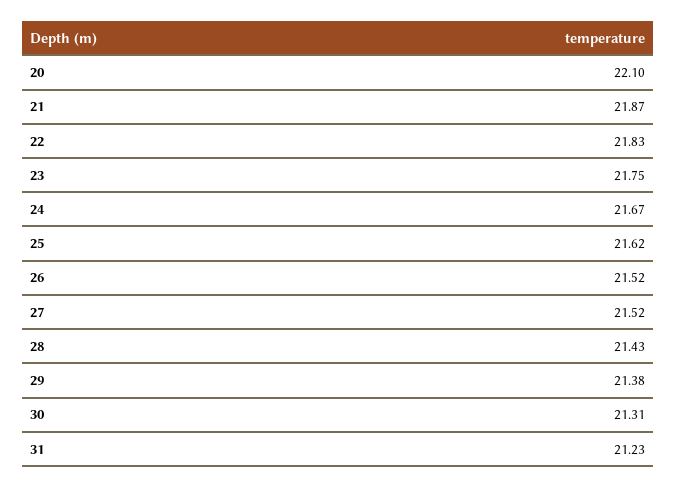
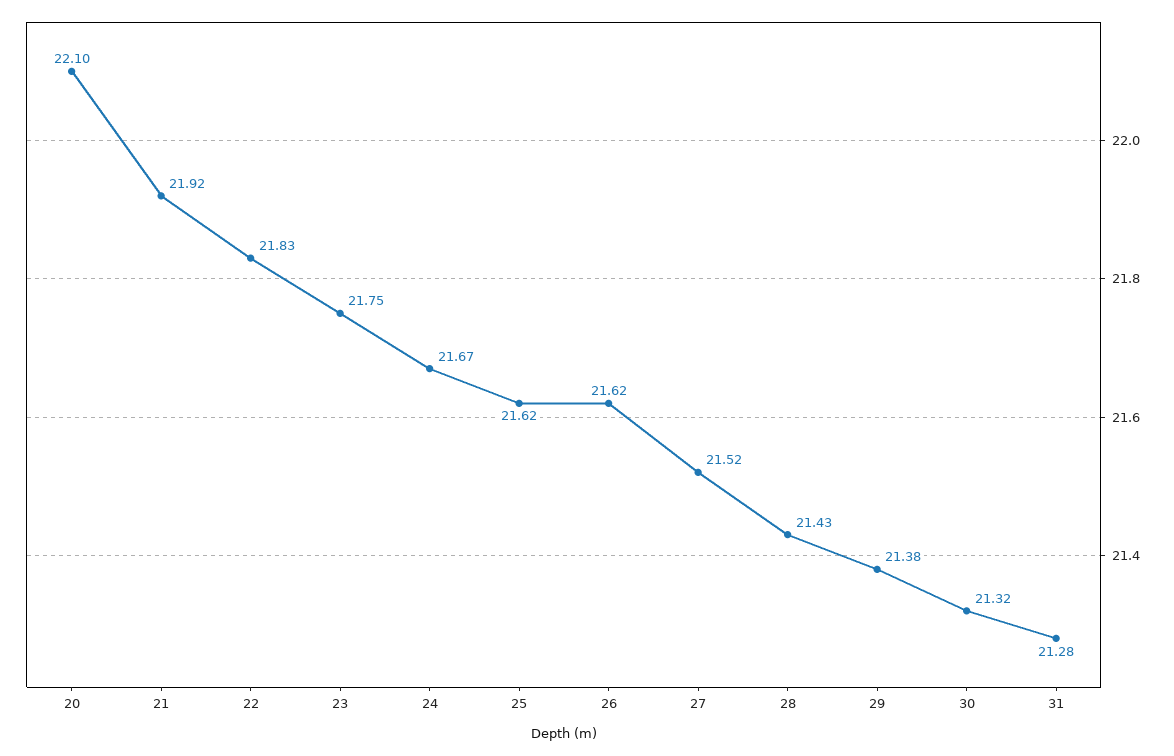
  {
    "20": 22.1,
-   "21": 21.87,
+   "21": 21.92,
    "22": 21.83,
    "23": 21.75,
    "24": 21.67,
    "25": 21.62,
-   "26": 21.52,
+   "26": 21.62,
    "27": 21.52,
    "28": 21.43,
    "29": 21.38,
-   "30": 21.31,
+   "30": 21.32,
-   "31": 21.23
+   "31": 21.28
  }

